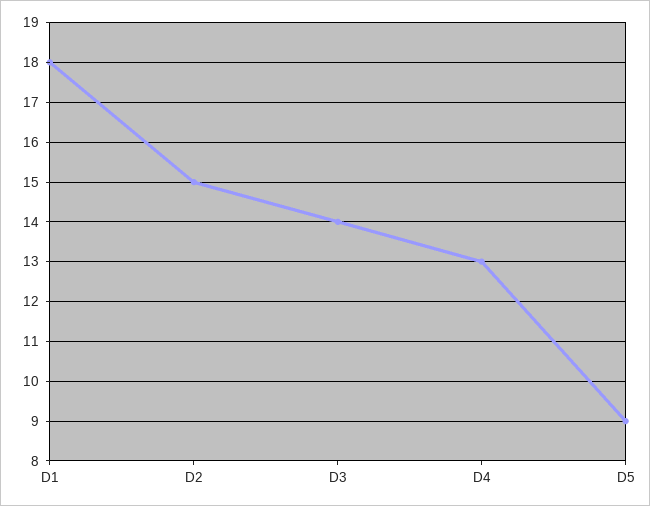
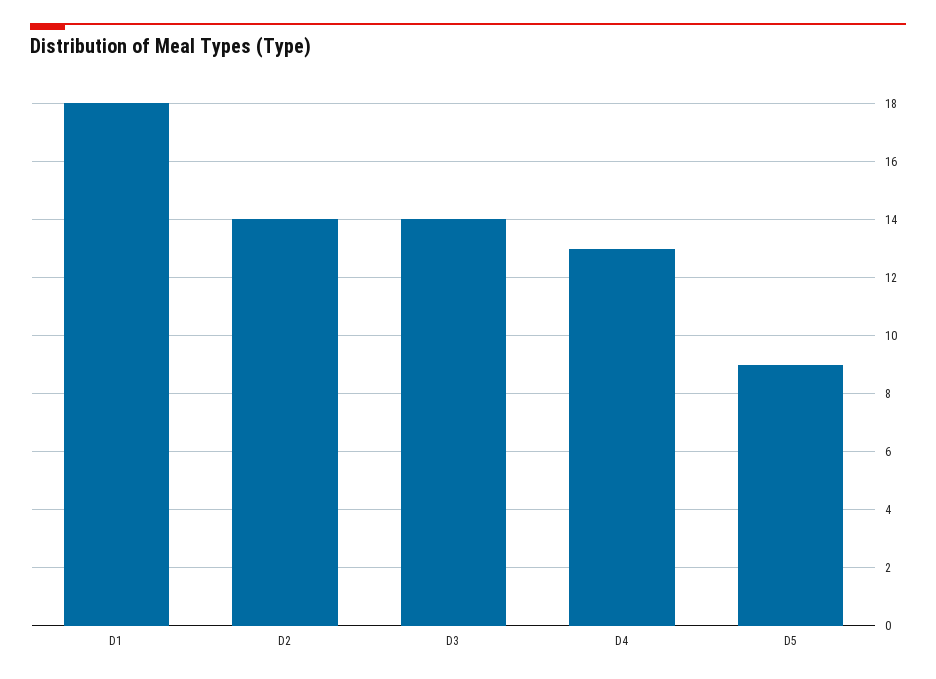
  {
    "D1": 18,
-   "D2": 15,
+   "D2": 14,
    "D3": 14,
    "D4": 13,
    "D5": 9
  }

